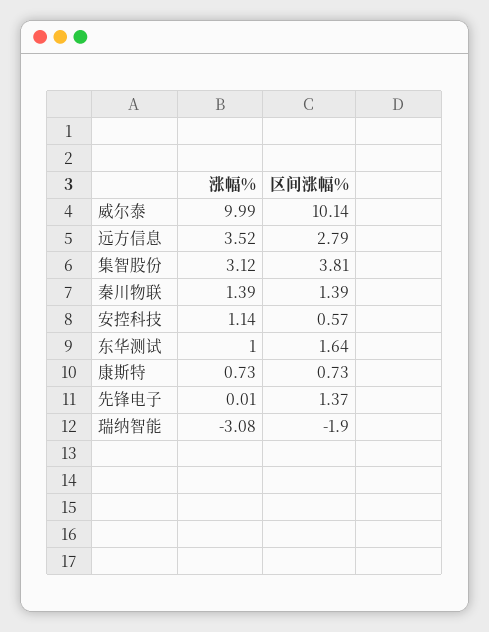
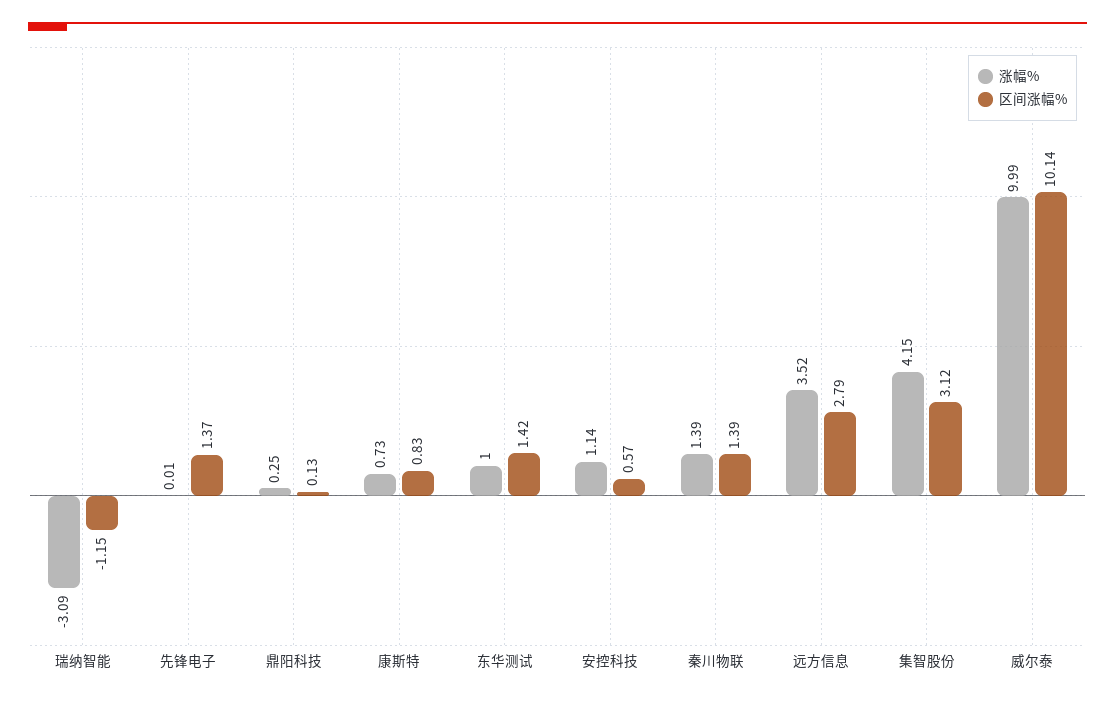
  {
    "涨幅%": {
      "威尔泰": 9.99,
      "远方信息": 3.52,
-     "集智股份": 3.12,
+     "集智股份": 4.15,
      "秦川物联": 1.39,
      "安控科技": 1.14,
      "东华测试": 1,
      "康斯特": 0.73,
      "先锋电子": 0.01,
-     "瑞纳智能": -3.08
+     "瑞纳智能": -3.09,
+     "鼎阳科技": 0.25
    },
    "区间涨幅%": {
      "威尔泰": 10.14,
      "远方信息": 2.79,
-     "集智股份": 3.81,
+     "集智股份": 3.12,
      "秦川物联": 1.39,
      "安控科技": 0.57,
-     "东华测试": 1.64,
+     "东华测试": 1.42,
-     "康斯特": 0.73,
+     "康斯特": 0.83,
      "先锋电子": 1.37,
-     "瑞纳智能": -1.9
+     "瑞纳智能": -1.15,
+     "鼎阳科技": 0.13
    }
  }

